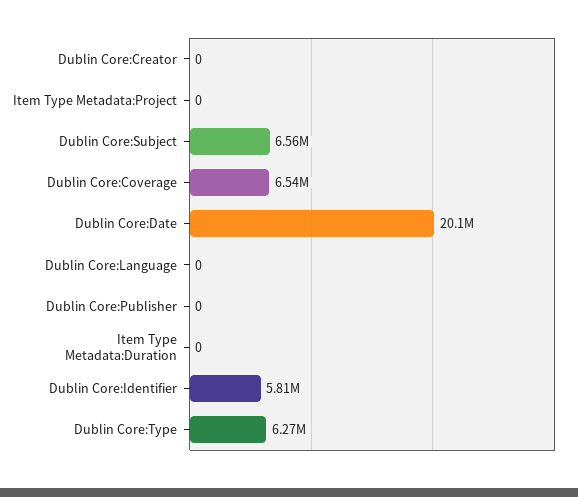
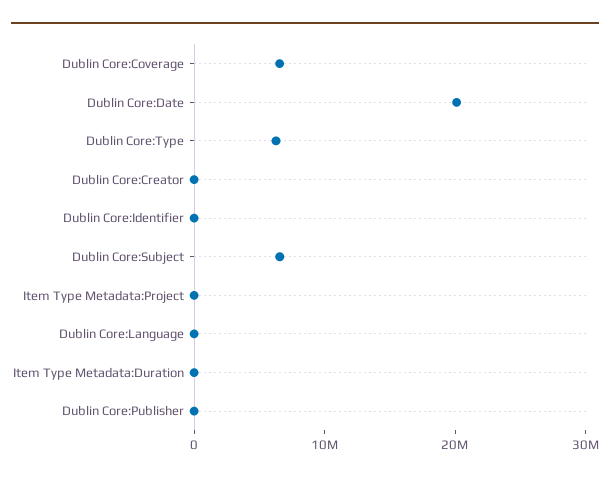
  {
    "Dublin Core:Creator": 0,
    "Item Type Metadata:Project": 0,
    "Dublin Core:Subject": 6560000,
    "Dublin Core:Coverage": 6540000,
    "Dublin Core:Date": 20100000,
    "Dublin Core:Language": 0,
    "Dublin Core:Publisher": 0,
    "Item Type Metadata:Duration": 0,
-   "Dublin Core:Identifier": 5810000,
+   "Dublin Core:Identifier": 0,
    "Dublin Core:Type": 6270000
  }

